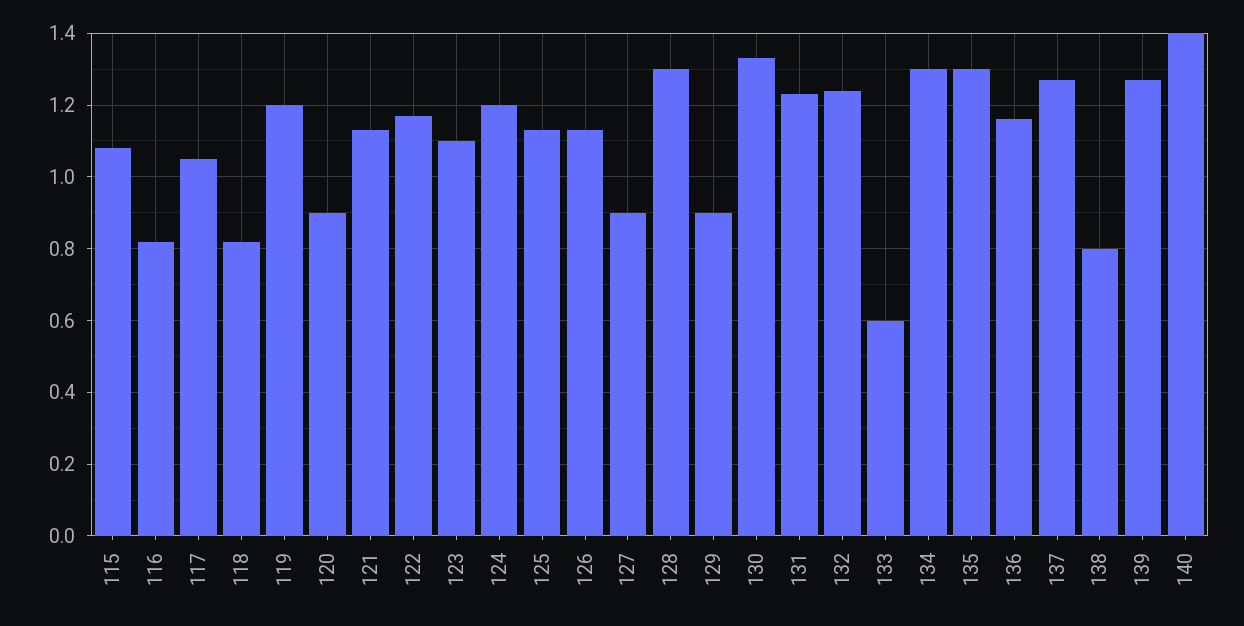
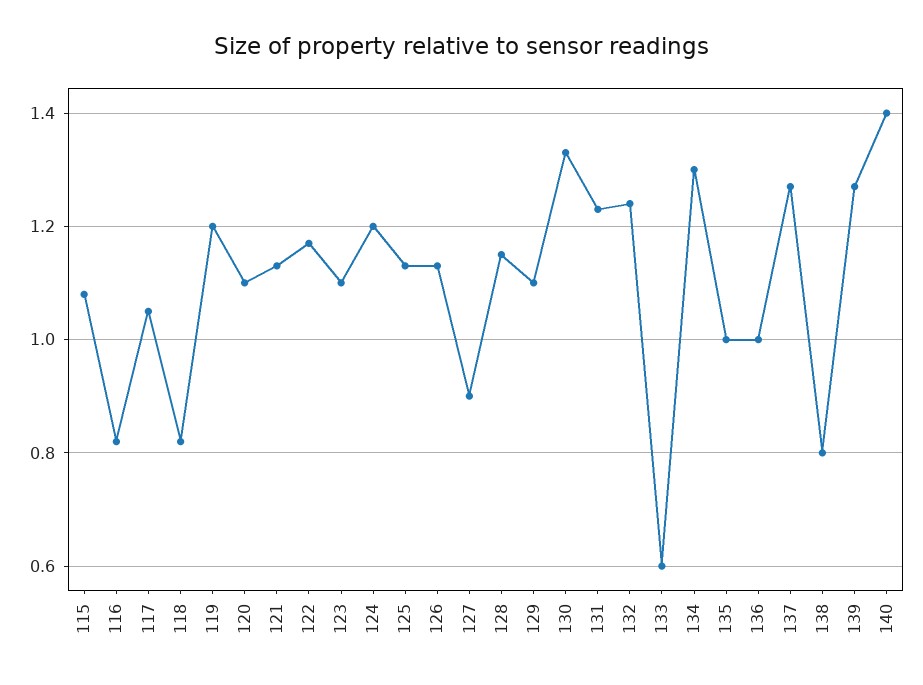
  {
    "115": 1.1,
    "116": 0.8,
    "117": 1.05,
    "118": 0.8,
    "119": 1.2,
-   "120": 0.9,
+   "120": 1.1,
    "121": 1.15,
    "122": 1.15,
    "123": 1.1,
    "124": 1.2,
    "125": 1.15,
    "126": 1.15,
    "127": 0.9,
-   "128": 1.3,
+   "128": 1.15,
-   "129": 0.9,
+   "129": 1.1,
    "130": 1.35,
    "131": 1.25,
    "132": 1.25,
    "133": 0.6,
    "134": 1.3,
-   "135": 1.3,
+   "135": 1,
-   "136": 1.15,
+   "136": 1,
    "137": 1.25,
    "138": 0.8,
    "139": 1.25,
    "140": 1.4
  }

